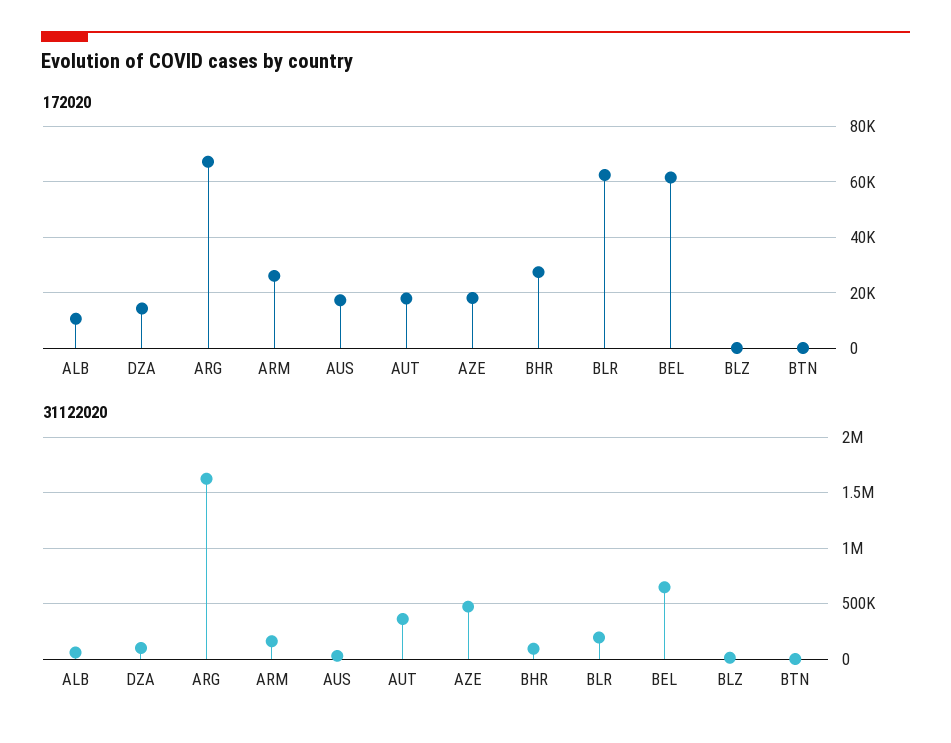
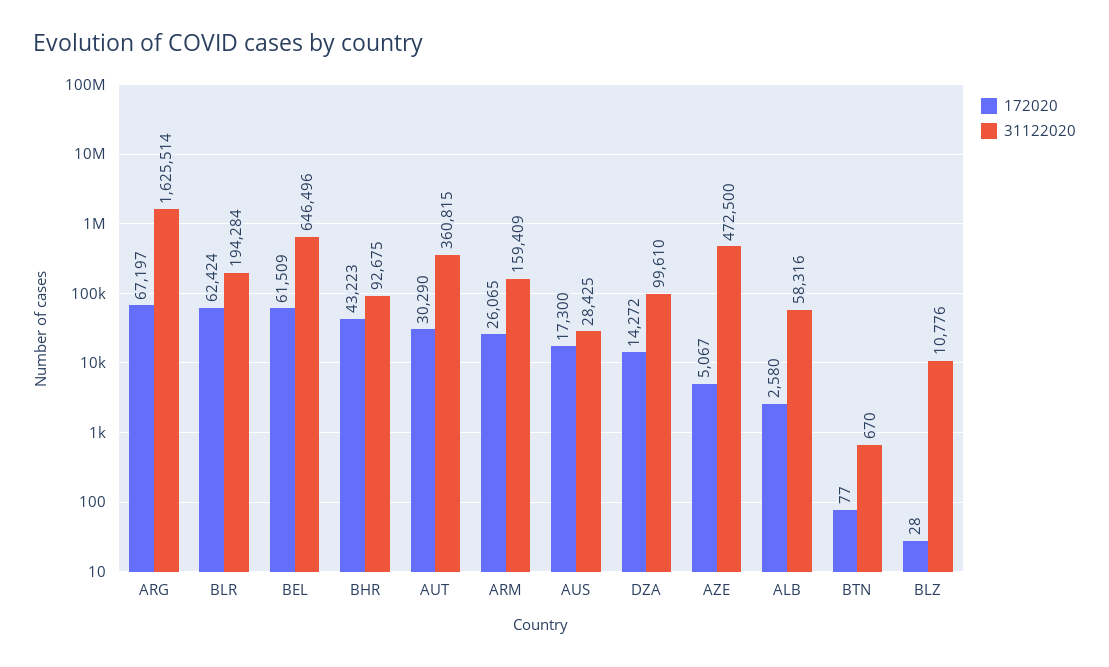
  {
    "172020": {
-     "ALB": 10000,
+     "ALB": 2580,
      "DZA": 14272,
      "ARG": 67197,
      "ARM": 26065,
      "AUS": 17300,
-     "AUT": 17500,
+     "AUT": 30290,
-     "AZE": 17500,
+     "AZE": 5067,
-     "BHR": 27500,
+     "BHR": 43223,
      "BLR": 62424,
      "BEL": 61509,
      "BLZ": 28,
      "BTN": 77
    },
    "31122020": {
      "ALB": 58316,
      "DZA": 99610,
      "ARG": 1625514,
      "ARM": 159409,
      "AUS": 28425,
      "AUT": 360815,
      "AZE": 472500,
      "BHR": 92675,
      "BLR": 194284,
      "BEL": 646496,
      "BLZ": 10776,
      "BTN": 670
    }
  }

